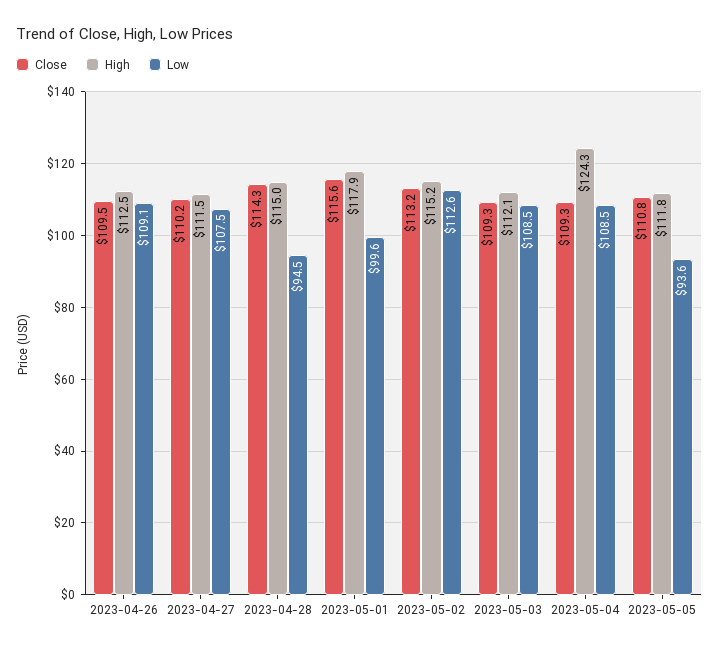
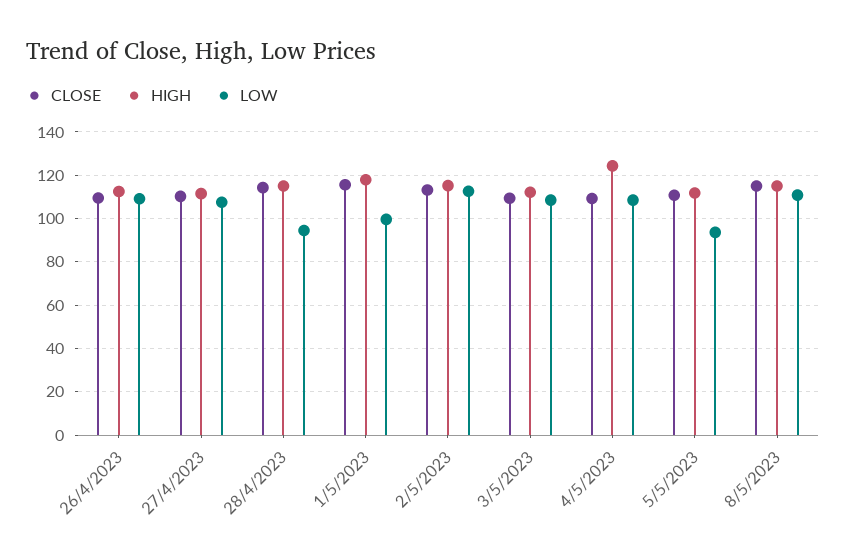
  {
    "Close": {
      "2023-04-26": 109.5,
      "2023-04-27": 110.2,
      "2023-04-28": 114.3,
      "2023-05-01": 115.6,
      "2023-05-02": 113.2,
      "2023-05-03": 109.3,
      "2023-05-04": 109.3,
-     "2023-05-05": 110.8
+     "2023-05-05": 110.8,
+     "8/5/2023": 115
    },
    "High": {
      "2023-04-26": 112.5,
      "2023-04-27": 111.5,
      "2023-04-28": 115,
      "2023-05-01": 117.9,
      "2023-05-02": 115.2,
      "2023-05-03": 112.1,
      "2023-05-04": 124.3,
-     "2023-05-05": 111.8
+     "2023-05-05": 111.8,
+     "8/5/2023": 115
    },
    "Low": {
      "2023-04-26": 109.1,
      "2023-04-27": 107.5,
      "2023-04-28": 94.5,
      "2023-05-01": 99.6,
      "2023-05-02": 112.6,
      "2023-05-03": 108.5,
      "2023-05-04": 108.5,
-     "2023-05-05": 93.6
+     "2023-05-05": 93.6,
+     "8/5/2023": 110
    }
  }

